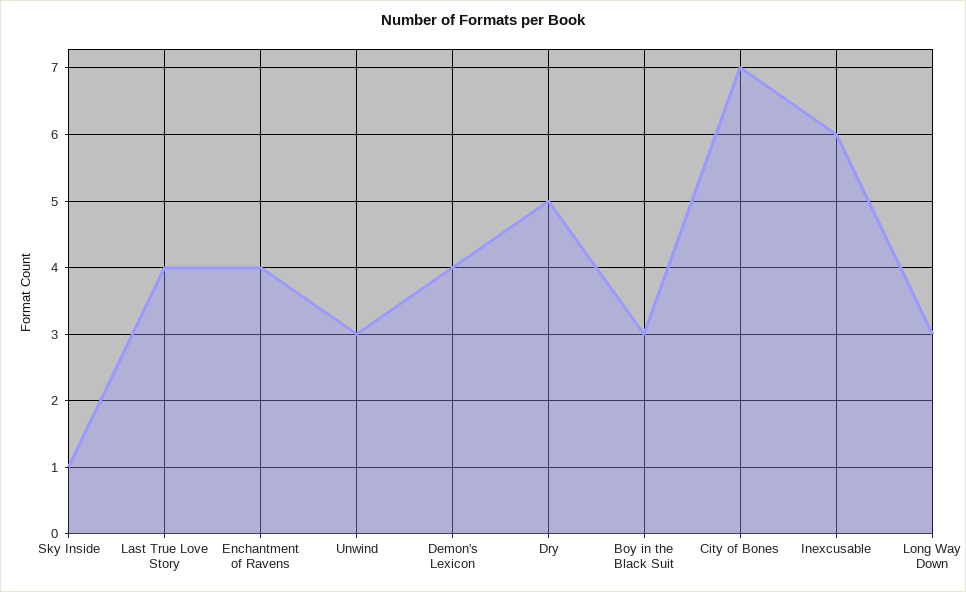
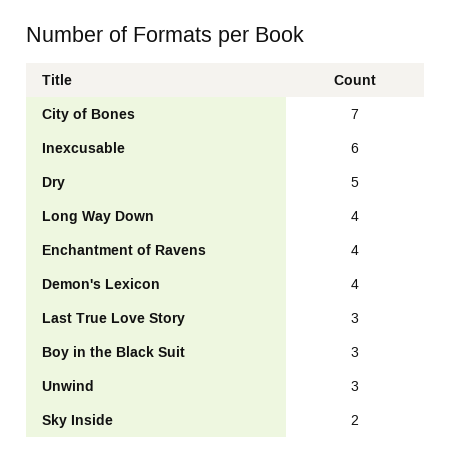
  {
-   "Sky Inside": 1,
+   "Sky Inside": 2,
-   "Last True Love Story": 4,
+   "Last True Love Story": 3,
    "Enchantment of Ravens": 4,
    "Unwind": 3,
    "Demon's Lexicon": 4,
    "Dry": 5,
    "Boy in the Black Suit": 3,
    "City of Bones": 7,
    "Inexcusable": 6,
-   "Long Way Down": 3
+   "Long Way Down": 4
  }

